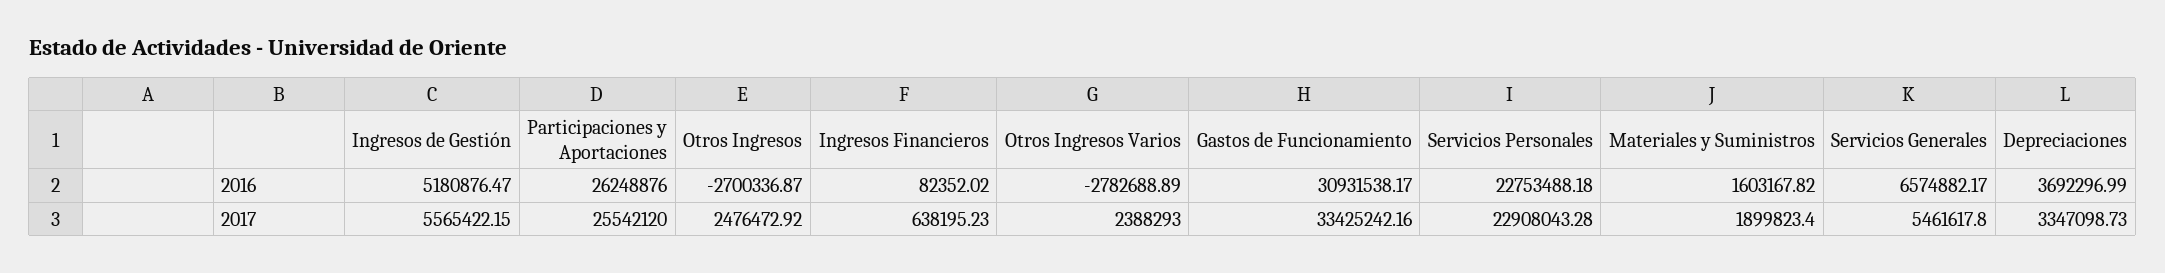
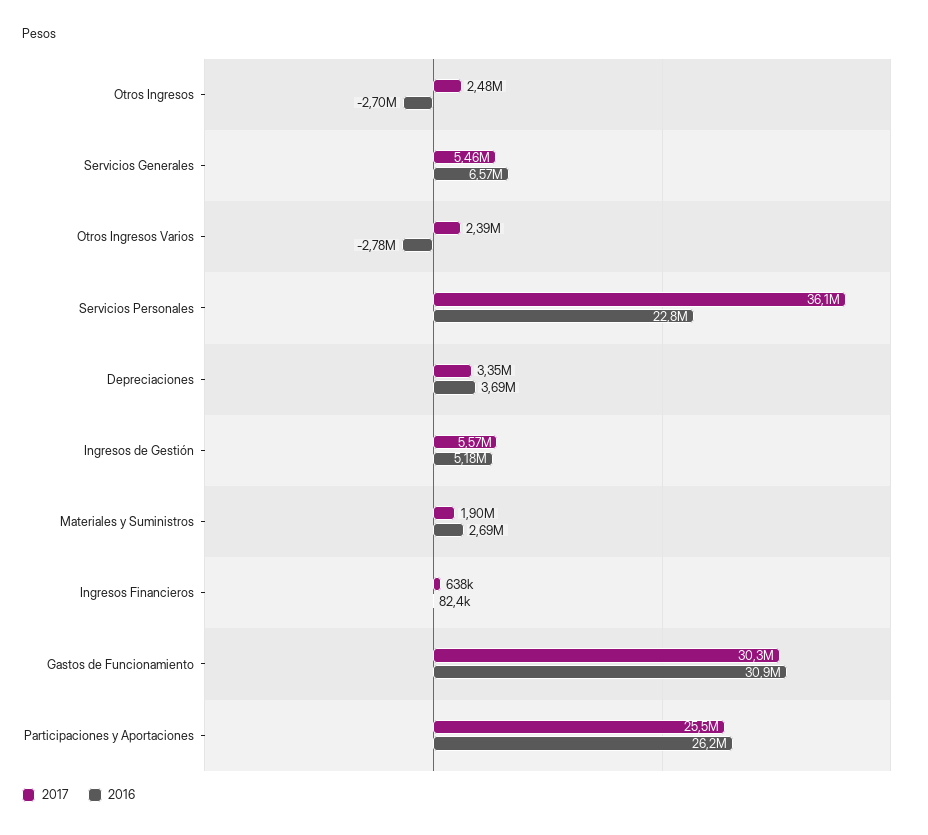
  {
    "2016": {
      "Ingresos de Gestión": 5180876.47,
      "Participaciones y Aportaciones": 26248876,
      "Otros Ingresos": -2700336.87,
      "Ingresos Financieros": 82352.02,
      "Otros Ingresos Varios": -2782688.89,
      "Gastos de Funcionamiento": 30931538.17,
      "Servicios Personales": 22753488.18,
-     "Materiales y Suministros": 1603167.82,
+     "Materiales y Suministros": 2690000,
      "Servicios Generales": 6574882.17,
      "Depreciaciones": 3692296.99
    },
    "2017": {
      "Ingresos de Gestión": 5565422.15,
      "Participaciones y Aportaciones": 25542120,
      "Otros Ingresos": 2476472.92,
      "Ingresos Financieros": 638195.23,
      "Otros Ingresos Varios": 2388293,
-     "Gastos de Funcionamiento": 33425242.16,
+     "Gastos de Funcionamiento": 30300000,
-     "Servicios Personales": 22908043.28,
+     "Servicios Personales": 36100000,
      "Materiales y Suministros": 1899823.4,
      "Servicios Generales": 5461617.8,
      "Depreciaciones": 3347098.73
    }
  }

